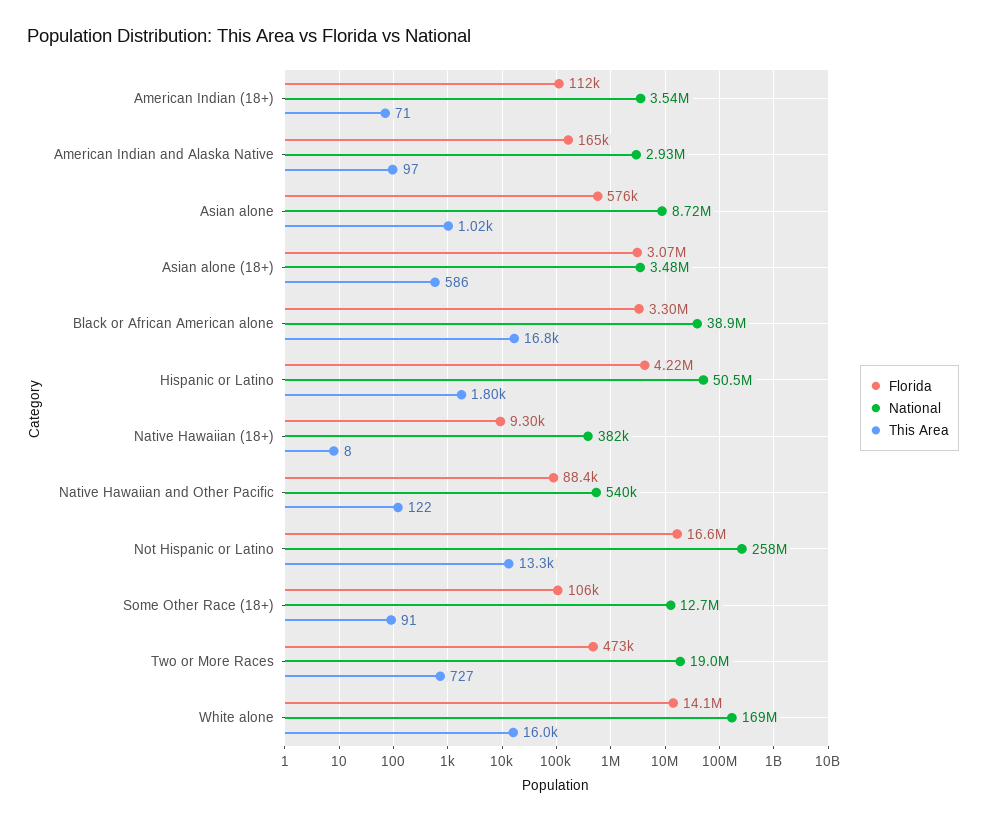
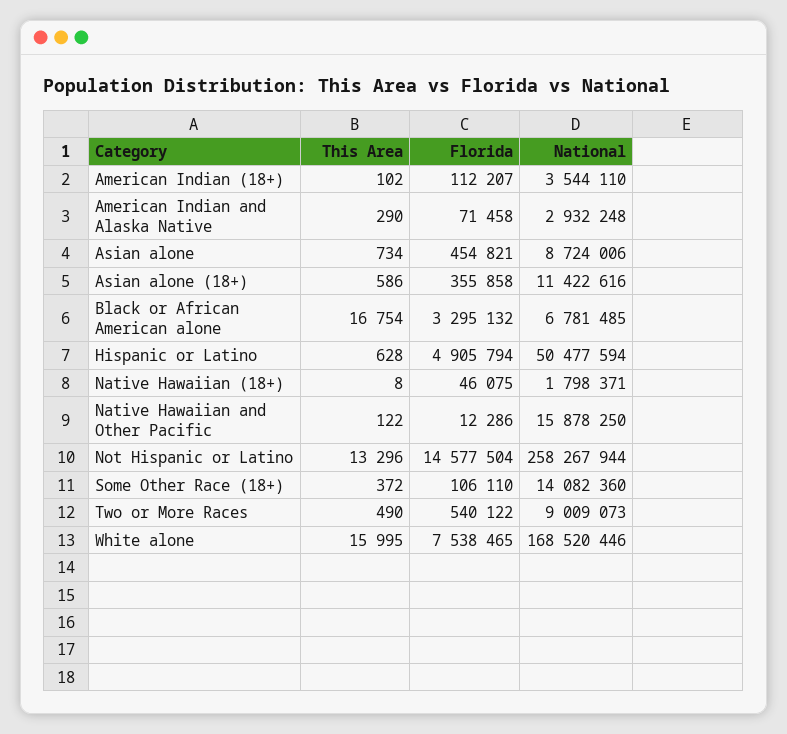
  {
    "Florida": {
      "American Indian (18+)": 112207,
-     "American Indian and Alaska Native": 165000,
+     "American Indian and Alaska Native": 71458,
-     "Asian alone": 576000,
+     "Asian alone": 454821,
-     "Asian alone (18+)": 3070000,
+     "Asian alone (18+)": 355858,
      "Black or African American alone": 3295132,
-     "Hispanic or Latino": 4220000,
+     "Hispanic or Latino": 4905794,
-     "Native Hawaiian (18+)": 9300,
+     "Native Hawaiian (18+)": 46075,
-     "Native Hawaiian and Other Pacific": 88400,
+     "Native Hawaiian and Other Pacific": 12286,
-     "Not Hispanic or Latino": 16600000,
+     "Not Hispanic or Latino": 14577504,
      "Some Other Race (18+)": 106110,
-     "Two or More Races": 473000,
+     "Two or More Races": 540122,
-     "White alone": 14100000
+     "White alone": 7538465
    },
    "National": {
      "American Indian (18+)": 3544110,
      "American Indian and Alaska Native": 2932248,
      "Asian alone": 8724006,
-     "Asian alone (18+)": 3480000,
+     "Asian alone (18+)": 11422616,
-     "Black or African American alone": 38900000,
+     "Black or African American alone": 6781485,
      "Hispanic or Latino": 50477594,
-     "Native Hawaiian (18+)": 382000,
+     "Native Hawaiian (18+)": 1798371,
-     "Native Hawaiian and Other Pacific": 540000,
+     "Native Hawaiian and Other Pacific": 15878250,
      "Not Hispanic or Latino": 258267944,
-     "Some Other Race (18+)": 12700000,
+     "Some Other Race (18+)": 14082360,
-     "Two or More Races": 19000000,
+     "Two or More Races": 9009073,
      "White alone": 168520446
    },
    "This Area": {
-     "American Indian (18+)": 71,
+     "American Indian (18+)": 102,
-     "American Indian and Alaska Native": 97,
+     "American Indian and Alaska Native": 290,
-     "Asian alone": 1020,
+     "Asian alone": 734,
      "Asian alone (18+)": 586,
      "Black or African American alone": 16754,
-     "Hispanic or Latino": 1800,
+     "Hispanic or Latino": 628,
      "Native Hawaiian (18+)": 8,
      "Native Hawaiian and Other Pacific": 122,
      "Not Hispanic or Latino": 13296,
-     "Some Other Race (18+)": 91,
+     "Some Other Race (18+)": 372,
-     "Two or More Races": 727,
+     "Two or More Races": 490,
      "White alone": 15995
    }
  }

